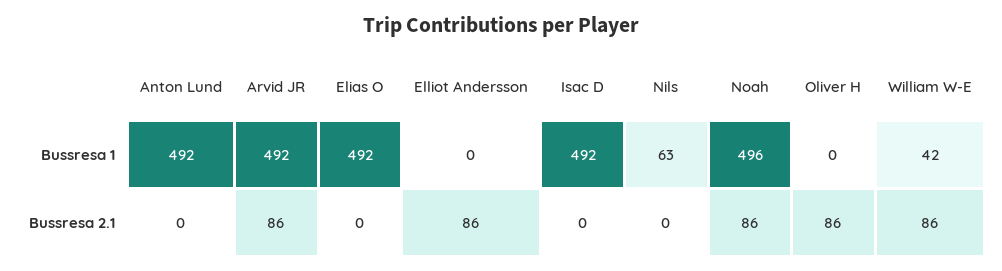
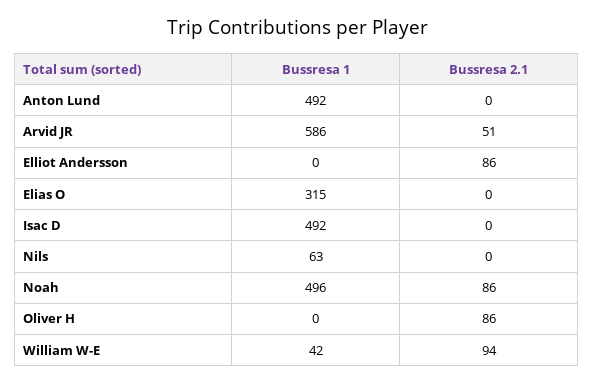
  {
    "Anton Lund": {
      "Bussresa 1": 492,
      "Bussresa 2.1": 0
    },
    "Arvid JR": {
-     "Bussresa 1": 492,
+     "Bussresa 1": 586,
-     "Bussresa 2.1": 86
+     "Bussresa 2.1": 51
    },
    "Elias O": {
-     "Bussresa 1": 492,
+     "Bussresa 1": 315,
      "Bussresa 2.1": 0
    },
    "Elliot Andersson": {
      "Bussresa 1": 0,
      "Bussresa 2.1": 86
    },
    "Isac D": {
      "Bussresa 1": 492,
      "Bussresa 2.1": 0
    },
    "Nils": {
      "Bussresa 1": 63,
      "Bussresa 2.1": 0
    },
    "Noah": {
      "Bussresa 1": 496,
      "Bussresa 2.1": 86
    },
    "Oliver H": {
      "Bussresa 1": 0,
      "Bussresa 2.1": 86
    },
    "William W-E": {
      "Bussresa 1": 42,
-     "Bussresa 2.1": 86
+     "Bussresa 2.1": 94
    }
  }

